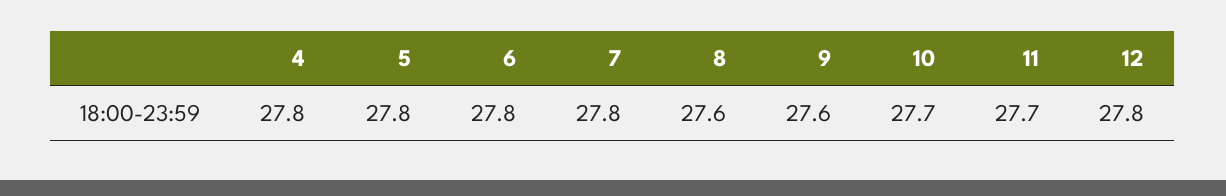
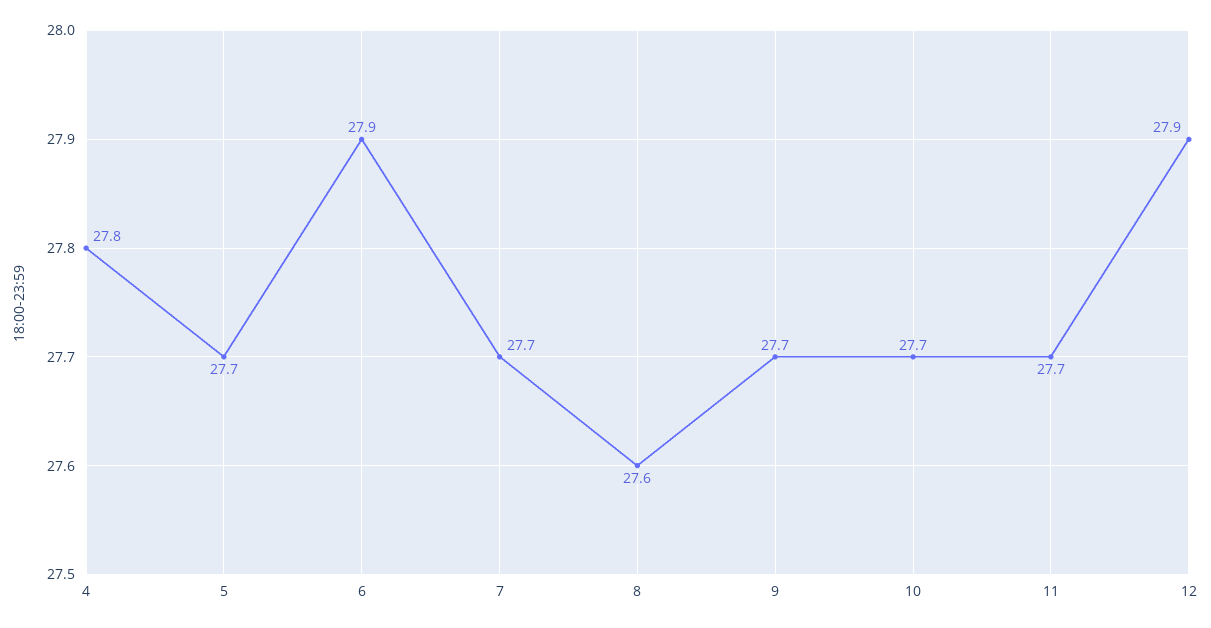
  {
    "4": 27.8,
-   "5": 27.8,
+   "5": 27.7,
-   "6": 27.8,
+   "6": 27.9,
-   "7": 27.8,
+   "7": 27.7,
    "8": 27.6,
-   "9": 27.6,
+   "9": 27.7,
    "10": 27.7,
    "11": 27.7,
-   "12": 27.8
+   "12": 27.9
  }

